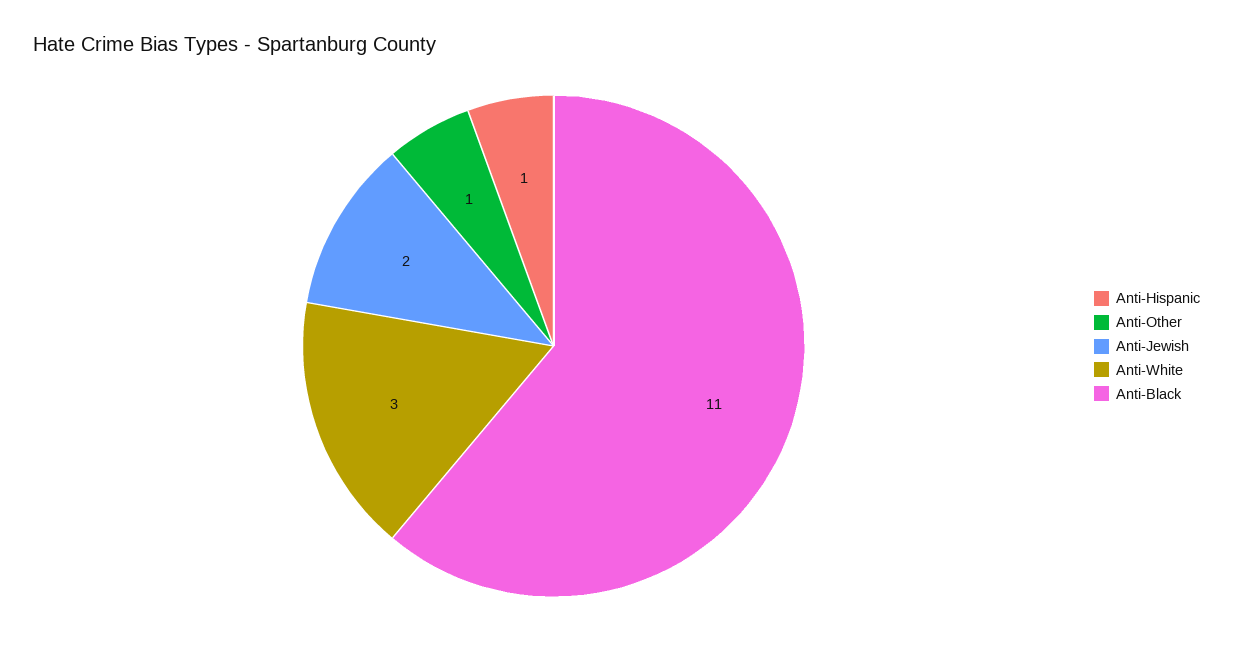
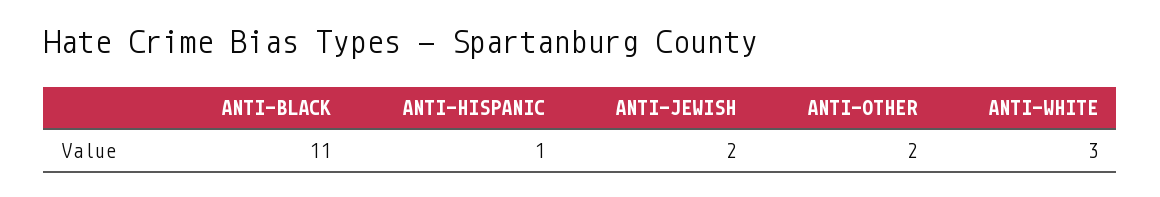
  {
    "Anti-Hispanic": 1,
-   "Anti-Other": 1,
+   "Anti-Other": 2,
    "Anti-Jewish": 2,
    "Anti-White": 3,
    "Anti-Black": 11
  }

